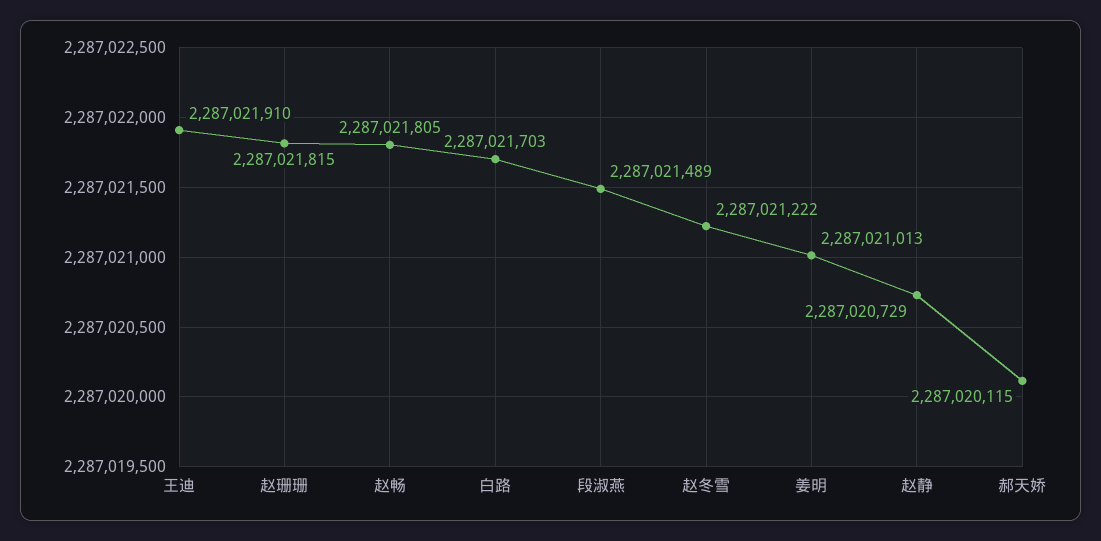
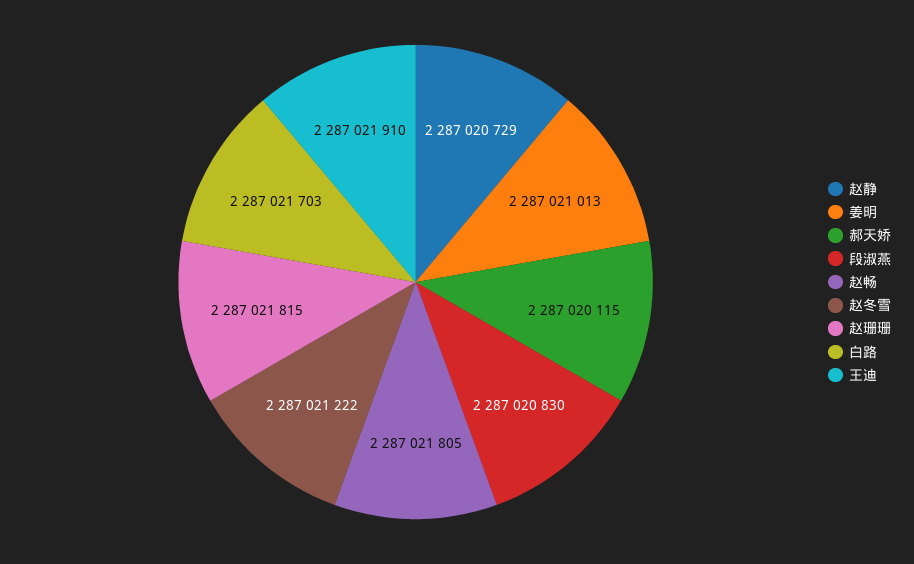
  {
    "王迪": 2287021910,
    "赵珊珊": 2287021815,
    "赵畅": 2287021805,
    "白路": 2287021703,
-   "段淑燕": 2287021489,
+   "段淑燕": 2287020830,
    "赵冬雪": 2287021222,
    "姜明": 2287021013,
    "赵静": 2287020729,
    "郝天娇": 2287020115
  }

